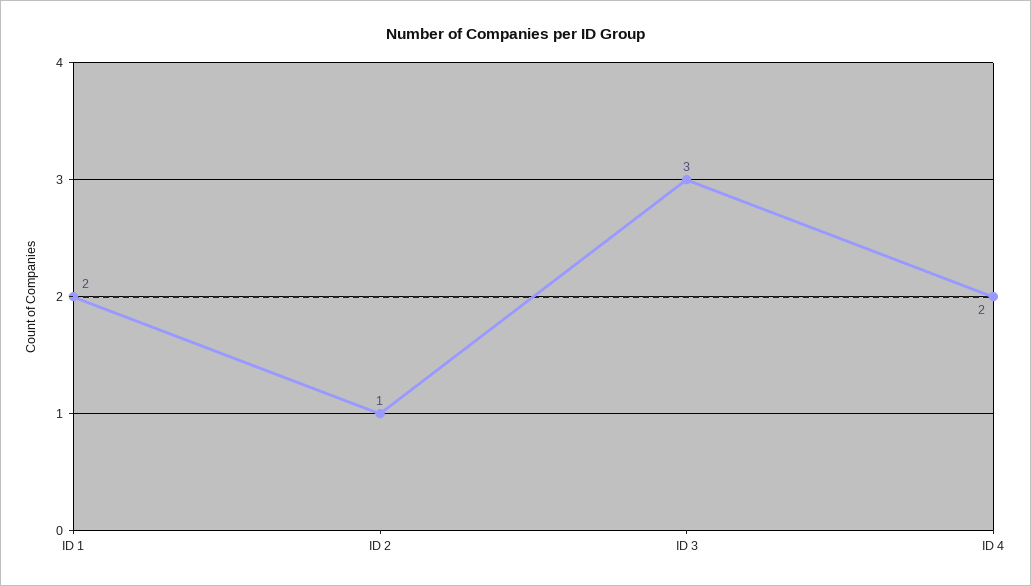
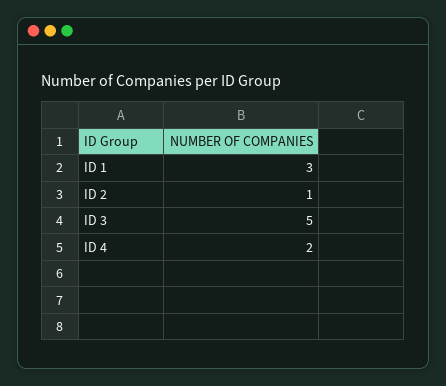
  {
-   "ID 1": 2,
+   "ID 1": 3,
    "ID 2": 1,
-   "ID 3": 3,
+   "ID 3": 5,
    "ID 4": 2
  }

